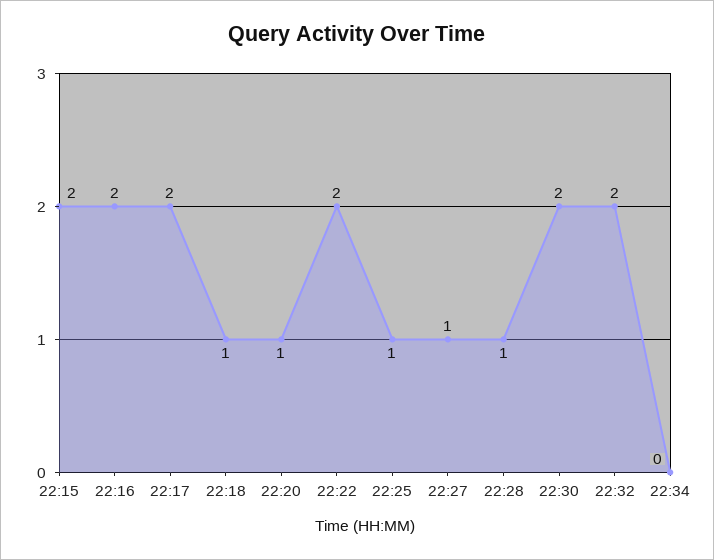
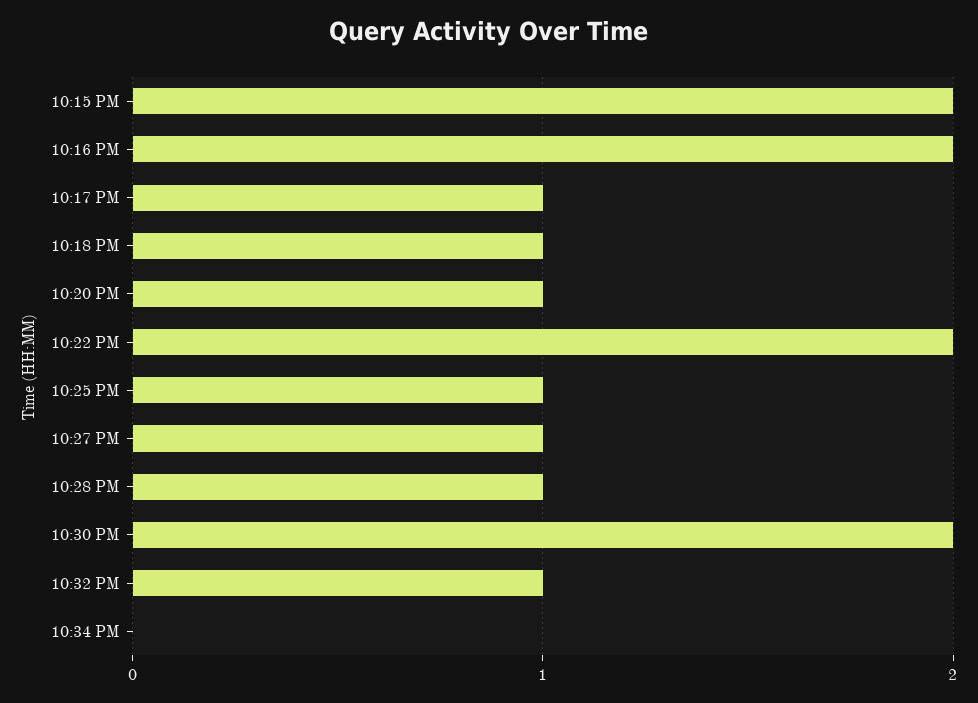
  {
    "22:15": 2,
    "22:16": 2,
-   "22:17": 2,
+   "22:17": 1,
    "22:18": 1,
    "22:20": 1,
    "22:22": 2,
    "22:25": 1,
    "22:27": 1,
    "22:28": 1,
    "22:30": 2,
-   "22:32": 2,
+   "22:32": 1,
    "22:34": 0
  }

